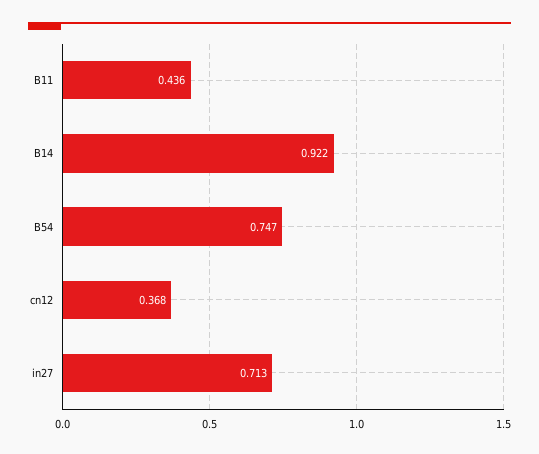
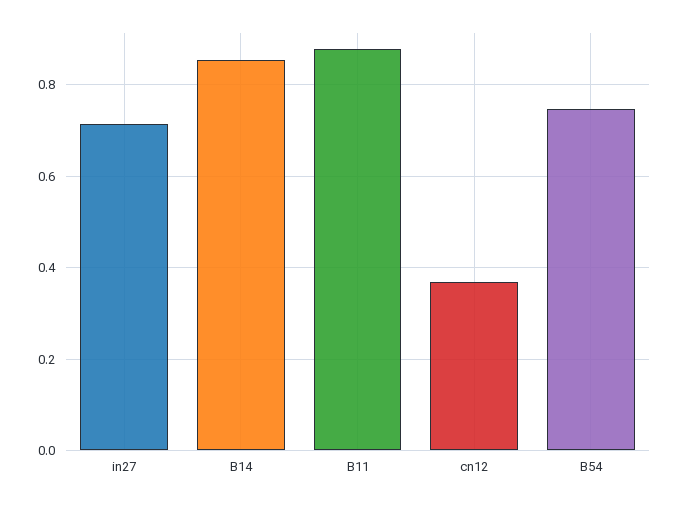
  {
-   "B11": 0.436,
+   "B11": 0.88,
-   "B14": 0.922,
+   "B14": 0.86,
    "B54": 0.747,
    "cn12": 0.368,
    "in27": 0.713
  }

